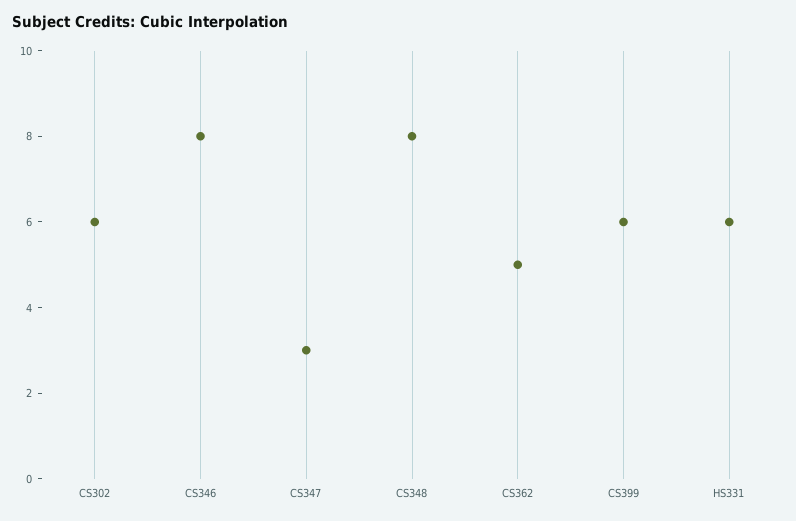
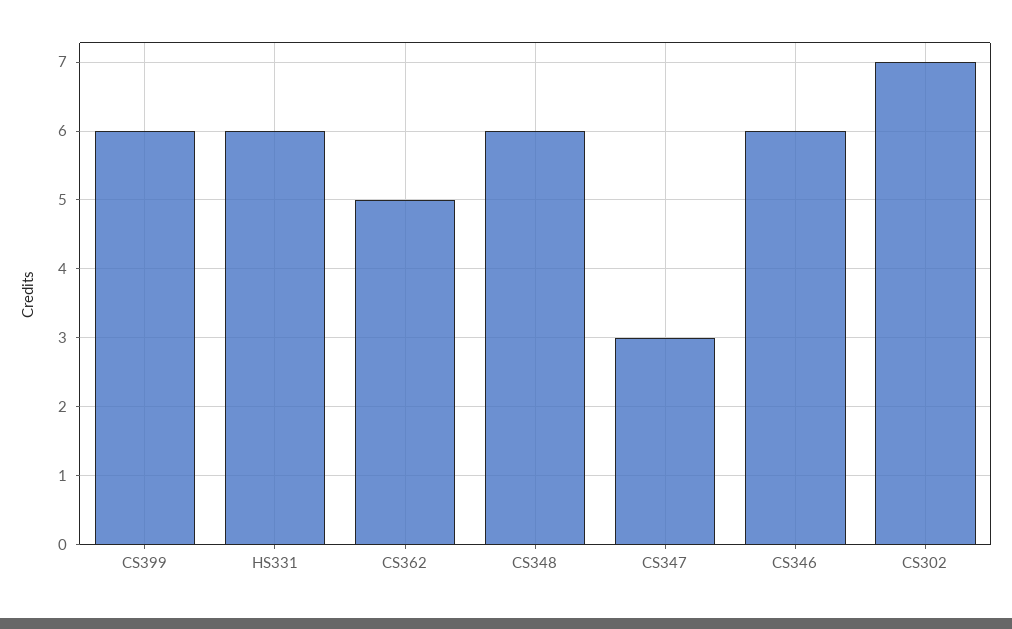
  {
-   "CS302": 6,
+   "CS302": 7,
-   "CS346": 8,
+   "CS346": 6,
    "CS347": 3,
-   "CS348": 8,
+   "CS348": 6,
    "CS362": 5,
    "CS399": 6,
    "HS331": 6
  }

